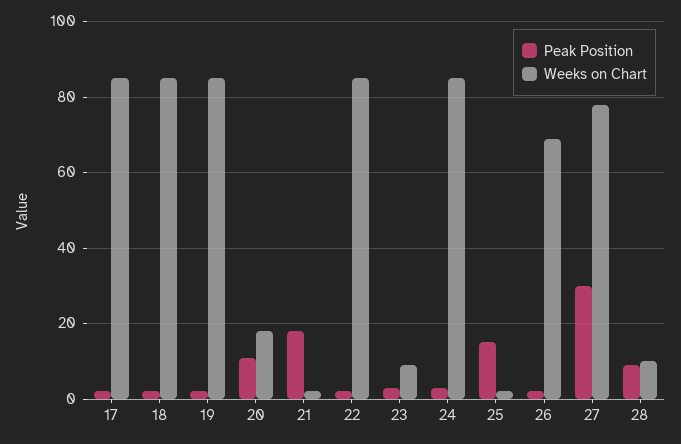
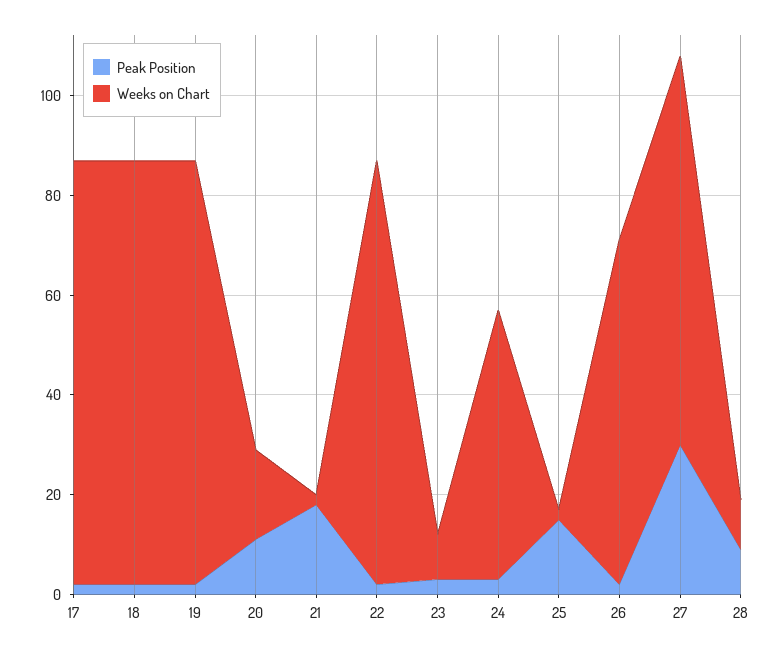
  {
    "Peak Position": {
      "17": 0,
      "18": 0,
      "19": 0,
      "20": 10,
      "21": 20,
      "22": 0,
      "23": 5,
      "24": 5,
      "25": 15,
      "26": 0,
      "27": 30,
      "28": 10
    },
    "Weeks on Chart": {
      "17": 85,
      "18": 85,
      "19": 85,
      "20": 20,
      "21": 0,
      "22": 85,
      "23": 10,
-     "24": 85,
+     "24": 55,
      "25": 0,
      "26": 70,
      "27": 80,
      "28": 10
    }
  }

